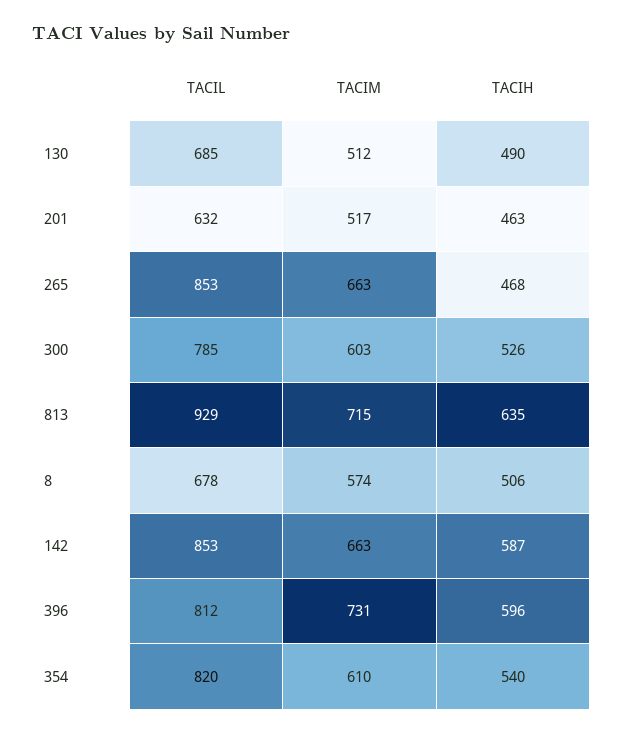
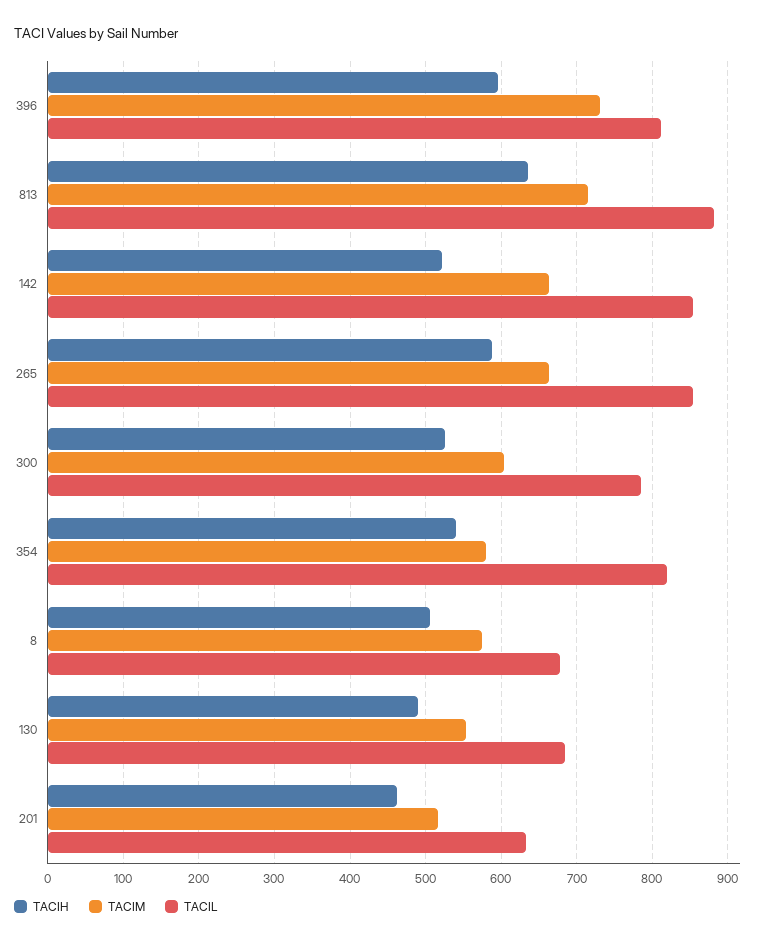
  {
    "TACIL": {
      "130": 685,
      "201": 632,
      "265": 853,
      "300": 785,
-     "813": 929,
+     "813": 880,
      "8": 678,
      "142": 853,
      "396": 812,
      "354": 820
    },
    "TACIM": {
-     "130": 512,
+     "130": 550,
      "201": 517,
      "265": 663,
      "300": 603,
      "813": 715,
      "8": 574,
      "142": 663,
      "396": 731,
-     "354": 610
+     "354": 580
    },
    "TACIH": {
      "130": 490,
      "201": 463,
-     "265": 468,
+     "265": 590,
      "300": 526,
      "813": 635,
      "8": 506,
-     "142": 587,
+     "142": 520,
      "396": 596,
      "354": 540
    }
  }

